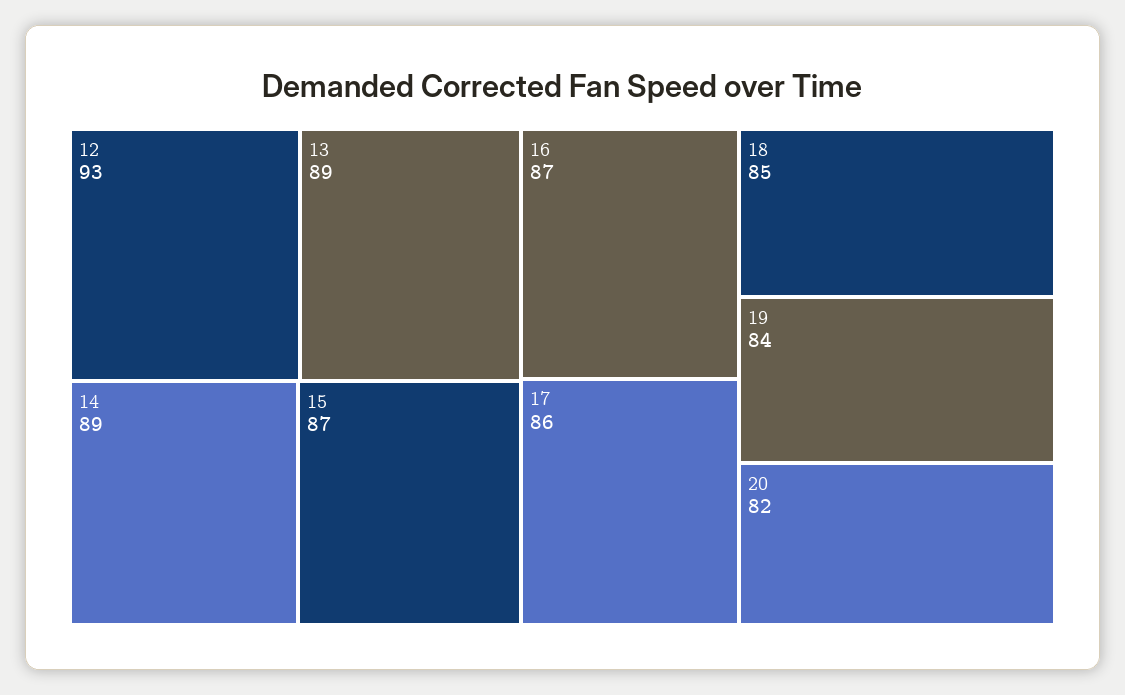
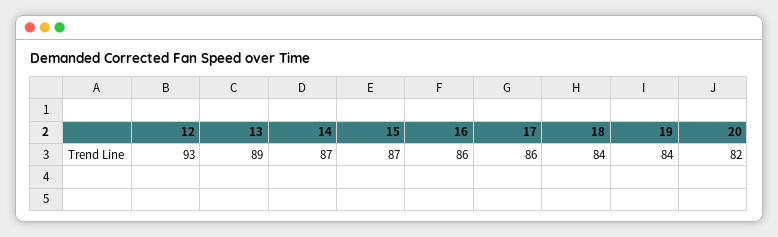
  {
    "12": 93,
    "13": 89,
-   "14": 89,
+   "14": 87,
    "15": 87,
-   "16": 87,
+   "16": 86,
    "17": 86,
-   "18": 85,
+   "18": 84,
    "19": 84,
    "20": 82
  }

